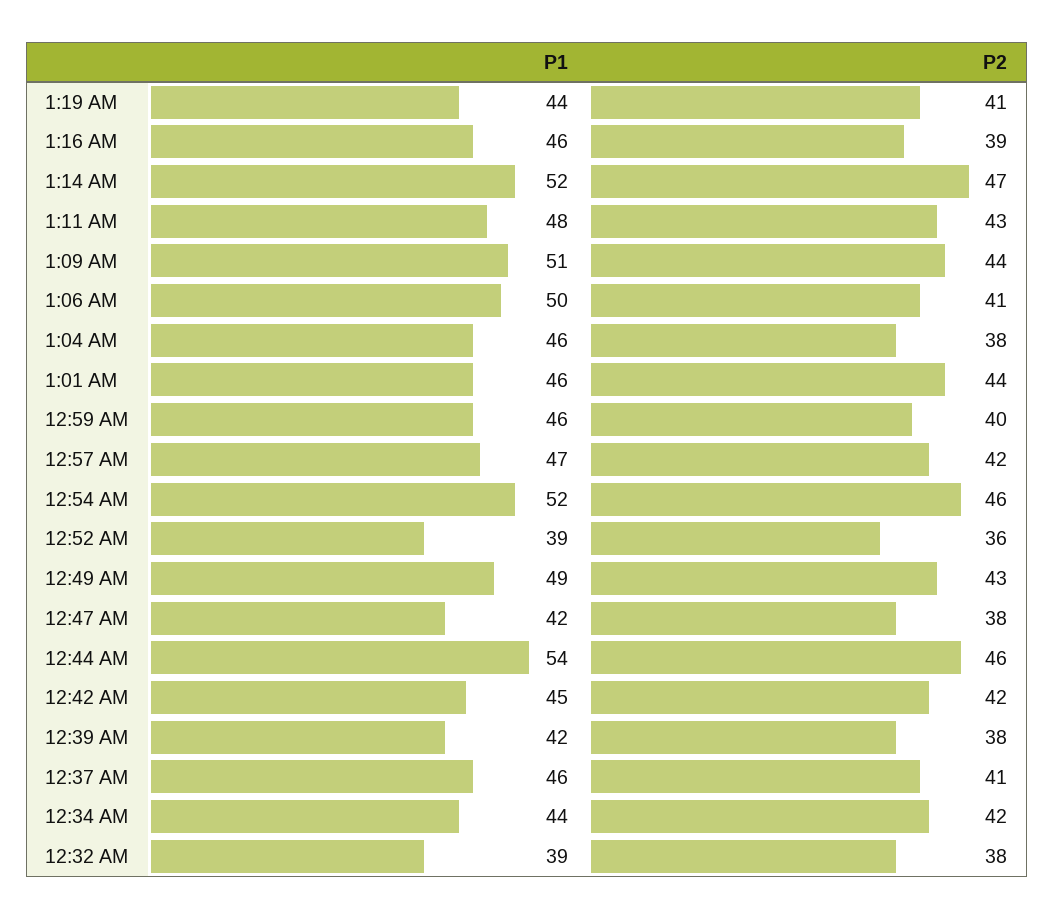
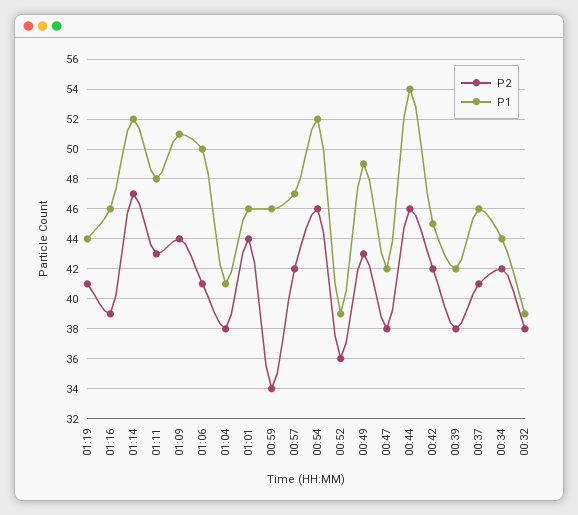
  {
    "P1": {
      "1:19 AM": 44,
      "1:16 AM": 46,
      "1:14 AM": 52,
      "1:11 AM": 48,
      "1:09 AM": 51,
      "1:06 AM": 50,
-     "1:04 AM": 46,
+     "1:04 AM": 41,
      "1:01 AM": 46,
      "12:59 AM": 46,
      "12:57 AM": 47,
      "12:54 AM": 52,
      "12:52 AM": 39,
      "12:49 AM": 49,
      "12:47 AM": 42,
      "12:44 AM": 54,
      "12:42 AM": 45,
      "12:39 AM": 42,
      "12:37 AM": 46,
      "12:34 AM": 44,
      "12:32 AM": 39
    },
    "P2": {
      "1:19 AM": 41,
      "1:16 AM": 39,
      "1:14 AM": 47,
      "1:11 AM": 43,
      "1:09 AM": 44,
      "1:06 AM": 41,
      "1:04 AM": 38,
      "1:01 AM": 44,
-     "12:59 AM": 40,
+     "12:59 AM": 34,
      "12:57 AM": 42,
      "12:54 AM": 46,
      "12:52 AM": 36,
      "12:49 AM": 43,
      "12:47 AM": 38,
      "12:44 AM": 46,
      "12:42 AM": 42,
      "12:39 AM": 38,
      "12:37 AM": 41,
      "12:34 AM": 42,
      "12:32 AM": 38
    }
  }

